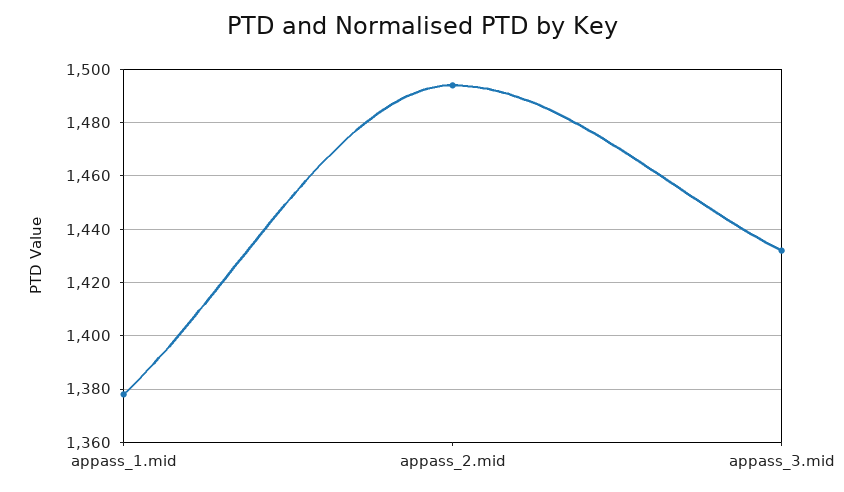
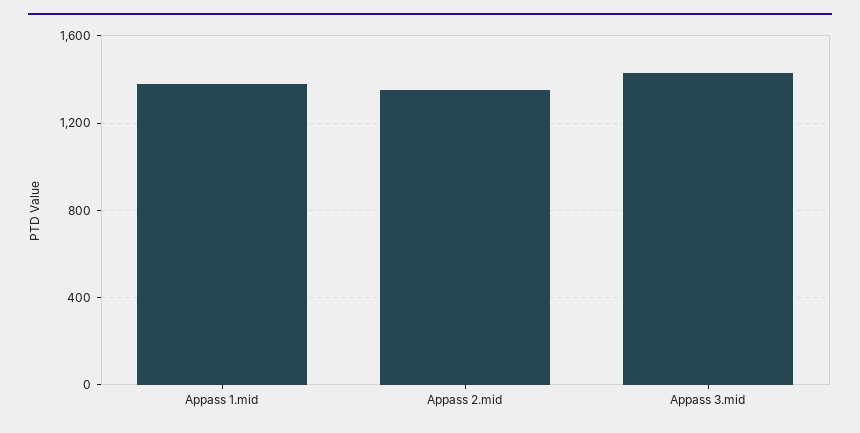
  {
    "appass_1.mid": 1380,
-   "appass_2.mid": 1495,
+   "appass_2.mid": 1350,
    "appass_3.mid": 1430
  }

